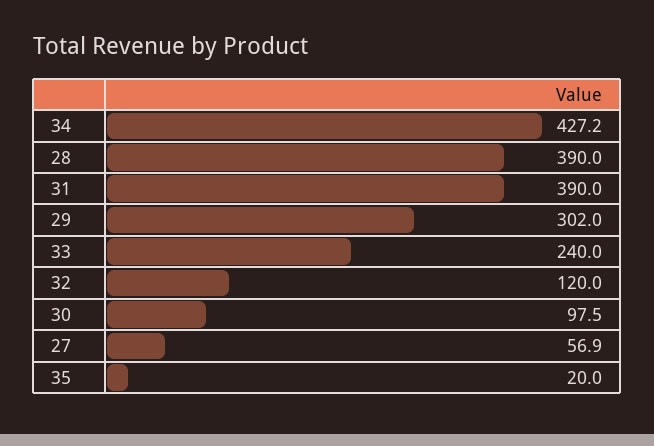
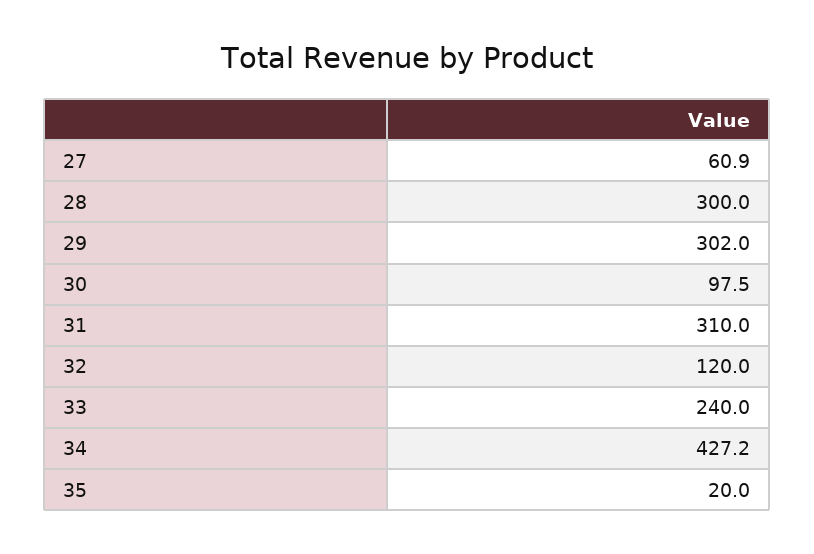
  {
    "34": 427.2,
-   "28": 390,
+   "28": 300,
-   "31": 390,
+   "31": 310,
    "29": 302,
    "33": 240,
    "32": 120,
    "30": 97.5,
-   "27": 56.9,
+   "27": 60.9,
    "35": 20
  }

